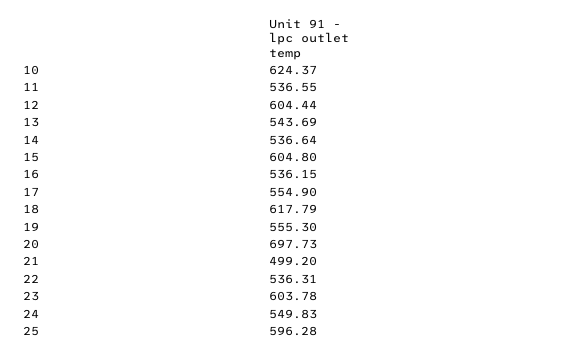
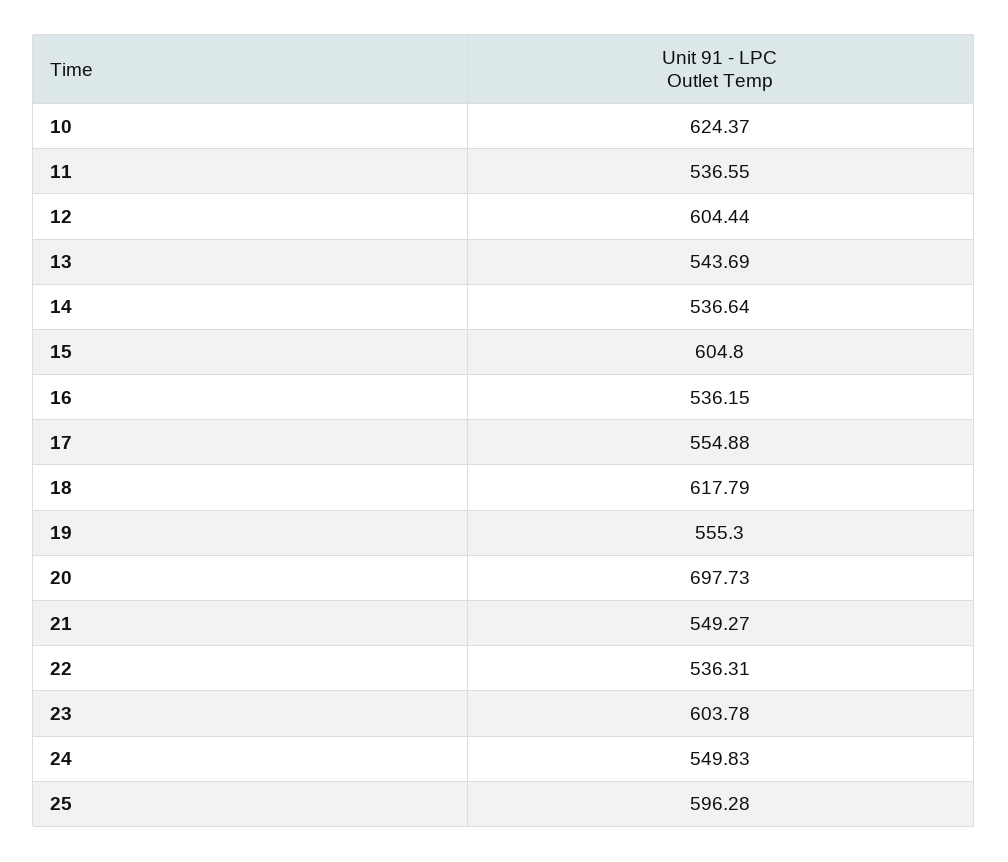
  {
    "10": 624.37,
    "11": 536.55,
    "12": 604.44,
    "13": 543.69,
    "14": 536.64,
    "15": 604.8,
    "16": 536.15,
-   "17": 554.9,
+   "17": 554.88,
    "18": 617.79,
    "19": 555.3,
    "20": 697.73,
-   "21": 499.2,
+   "21": 549.27,
    "22": 536.31,
    "23": 603.78,
    "24": 549.83,
    "25": 596.28
  }

